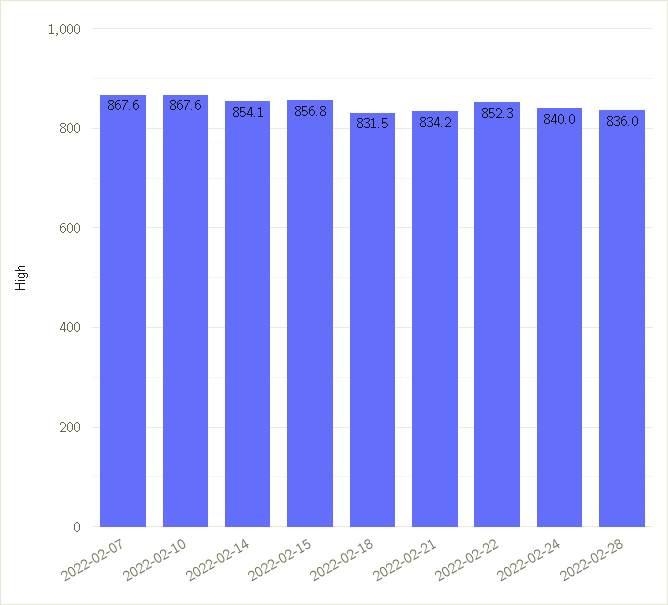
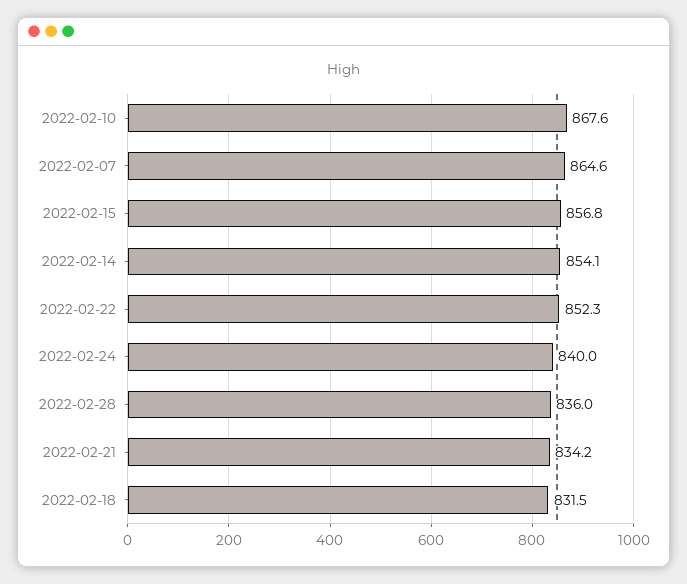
  {
-   "2022-02-07": 867.6,
+   "2022-02-07": 864.6,
    "2022-02-10": 867.6,
    "2022-02-14": 854.1,
    "2022-02-15": 856.8,
    "2022-02-18": 831.5,
    "2022-02-21": 834.2,
    "2022-02-22": 852.3,
    "2022-02-24": 840,
    "2022-02-28": 836
  }

